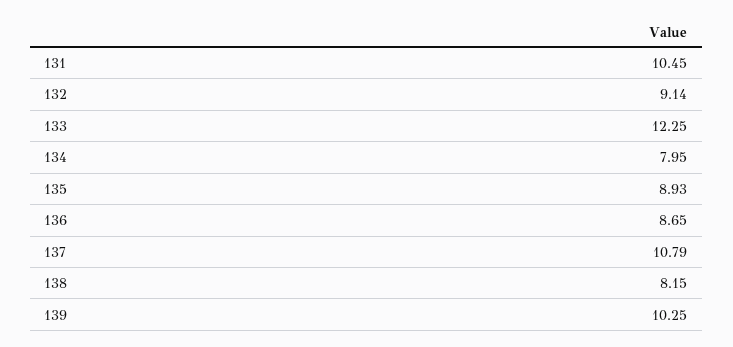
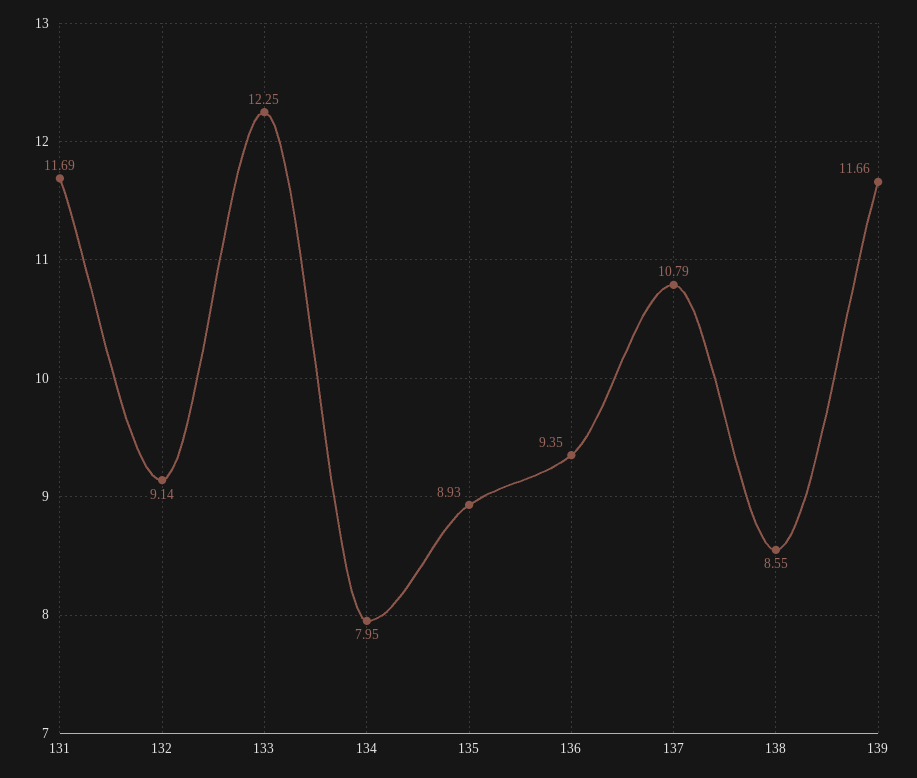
  {
-   "131": 10.45,
+   "131": 11.69,
    "132": 9.14,
    "133": 12.25,
    "134": 7.95,
    "135": 8.93,
-   "136": 8.65,
+   "136": 9.35,
    "137": 10.79,
-   "138": 8.15,
+   "138": 8.55,
-   "139": 10.25
+   "139": 11.66
  }

